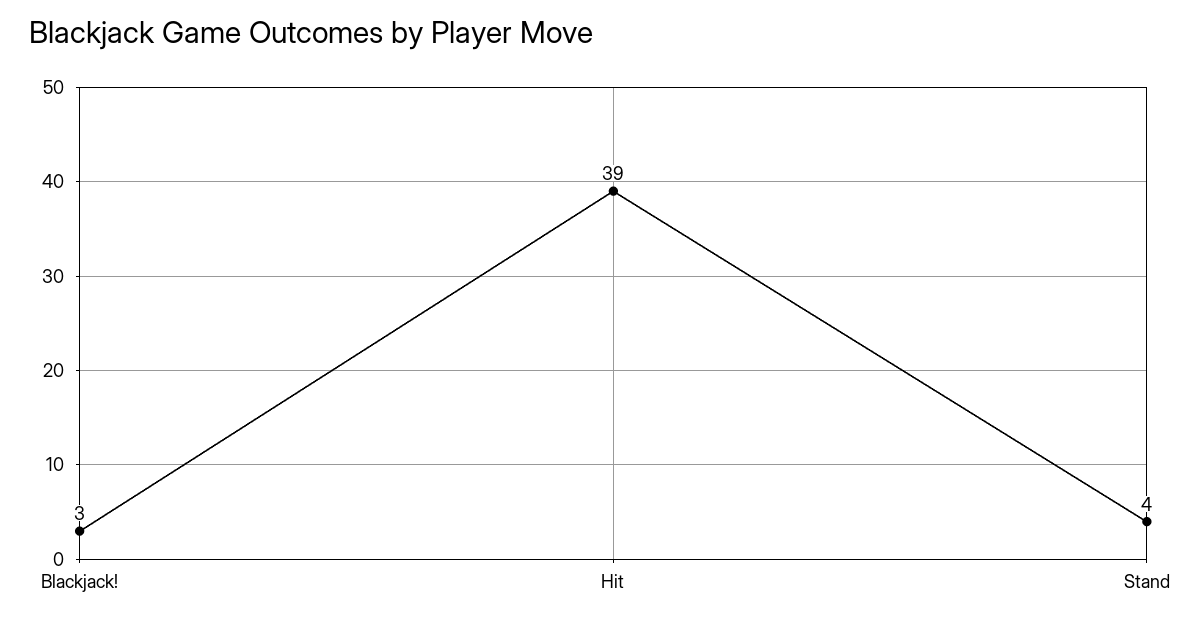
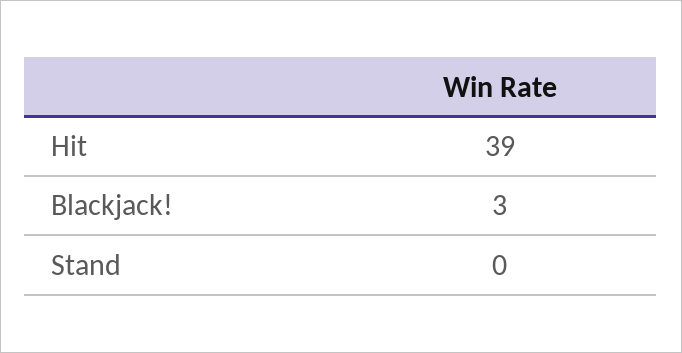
  {
    "Blackjack!": 3,
    "Hit": 39,
-   "Stand": 4
+   "Stand": 0
  }

